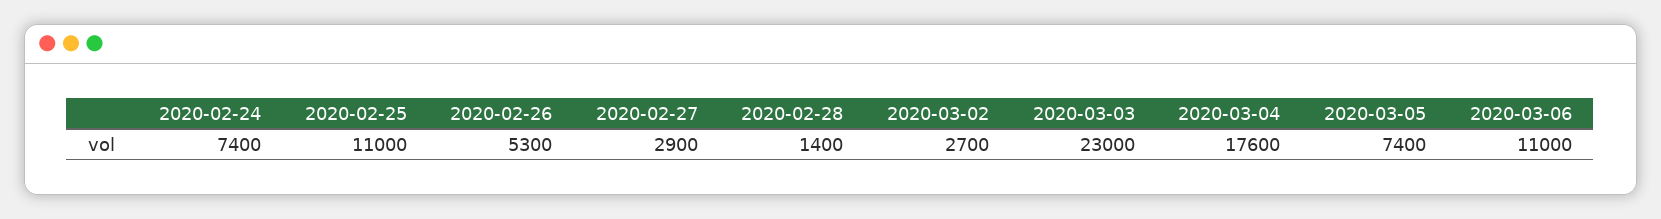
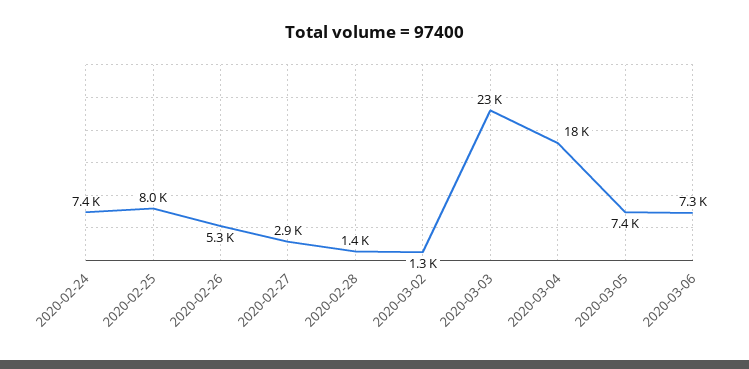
  {
    "2020-02-24": 7400,
-   "2020-02-25": 11000,
+   "2020-02-25": 8000,
    "2020-02-26": 5300,
    "2020-02-27": 2900,
    "2020-02-28": 1400,
-   "2020-03-02": 2700,
+   "2020-03-02": 1300,
    "2020-03-03": 23000,
    "2020-03-04": 17600,
    "2020-03-05": 7400,
-   "2020-03-06": 11000
+   "2020-03-06": 7300
  }

